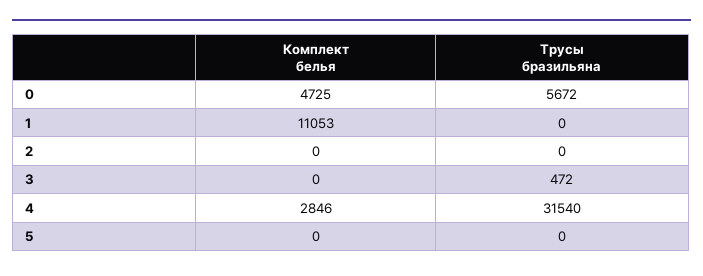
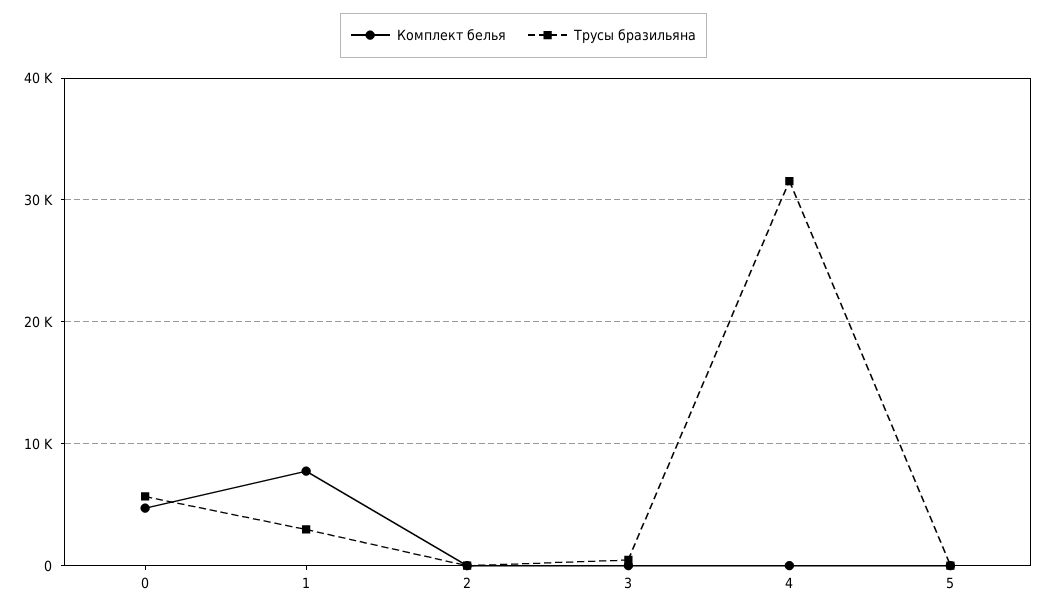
  {
    "Комплект белья": {
      "0": 4725,
-     "1": 11053,
+     "1": 8000,
      "2": 0,
      "3": 0,
-     "4": 2846,
+     "4": 0,
      "5": 0
    },
    "Трусы бразильяна": {
      "0": 5672,
-     "1": 0,
+     "1": 3000,
      "2": 0,
      "3": 472,
      "4": 31540,
      "5": 0
    }
  }

